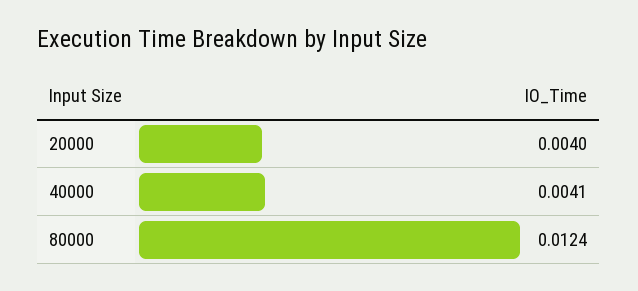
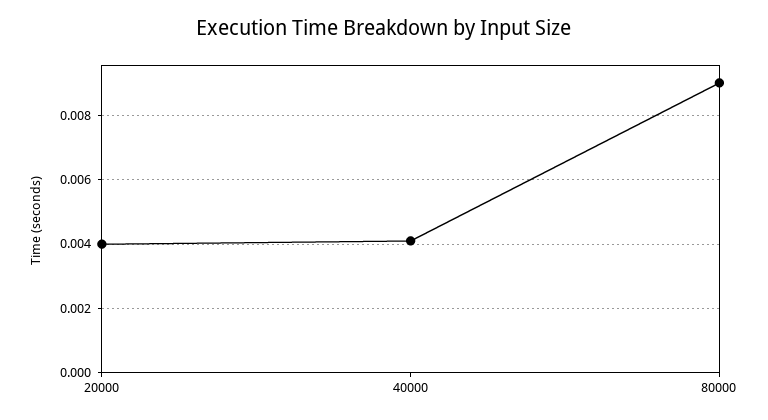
  {
    "20000": 0.004,
    "40000": 0.0041,
-   "80000": 0.0124
+   "80000": 0.009
  }

